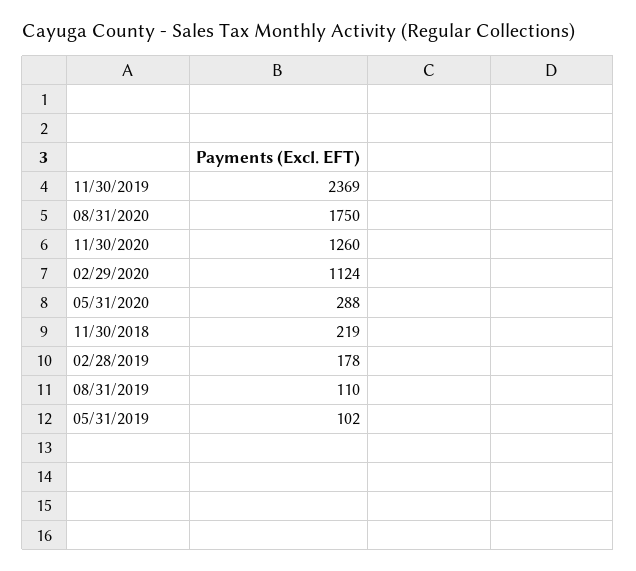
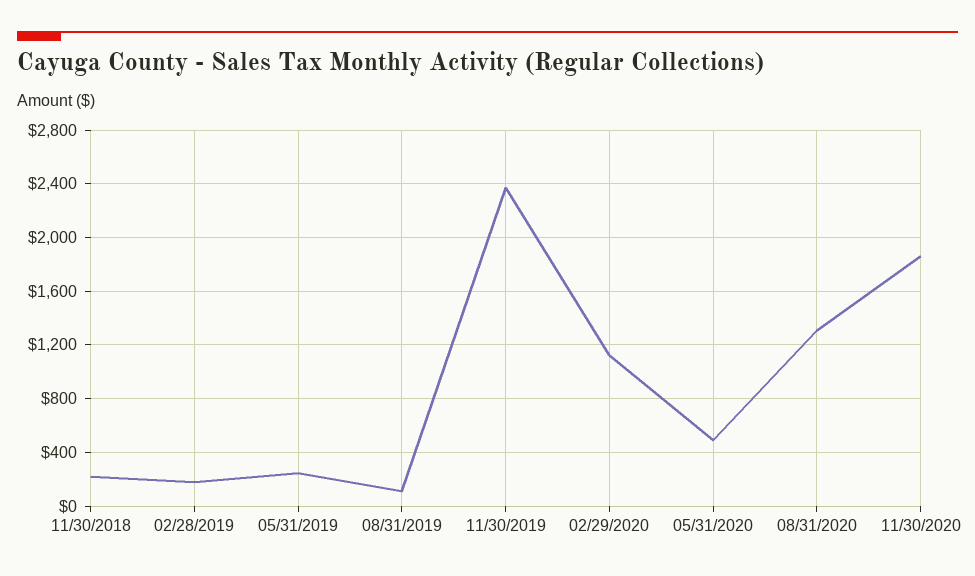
  {
    "11/30/2019": 2369,
-   "08/31/2020": 1750,
+   "08/31/2020": 1300,
-   "11/30/2020": 1260,
+   "11/30/2020": 1850,
    "02/29/2020": 1124,
-   "05/31/2020": 288,
+   "05/31/2020": 500,
    "11/30/2018": 219,
    "02/28/2019": 178,
    "08/31/2019": 110,
-   "05/31/2019": 102
+   "05/31/2019": 250
  }

